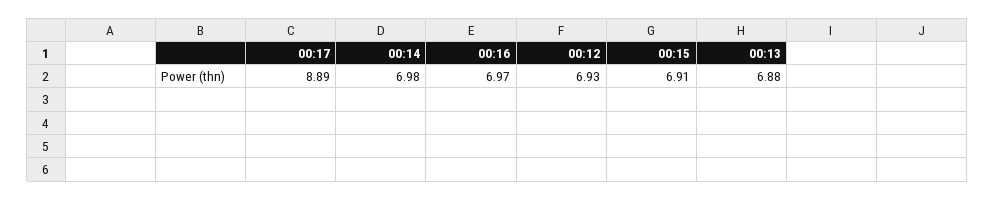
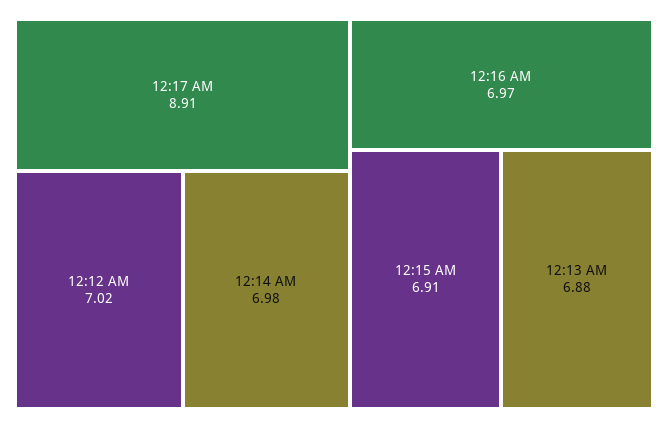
  {
-   "00:17": 8.89,
+   "00:17": 8.91,
    "00:14": 6.98,
    "00:16": 6.97,
-   "00:12": 6.93,
+   "00:12": 7.02,
    "00:15": 6.91,
    "00:13": 6.88
  }

